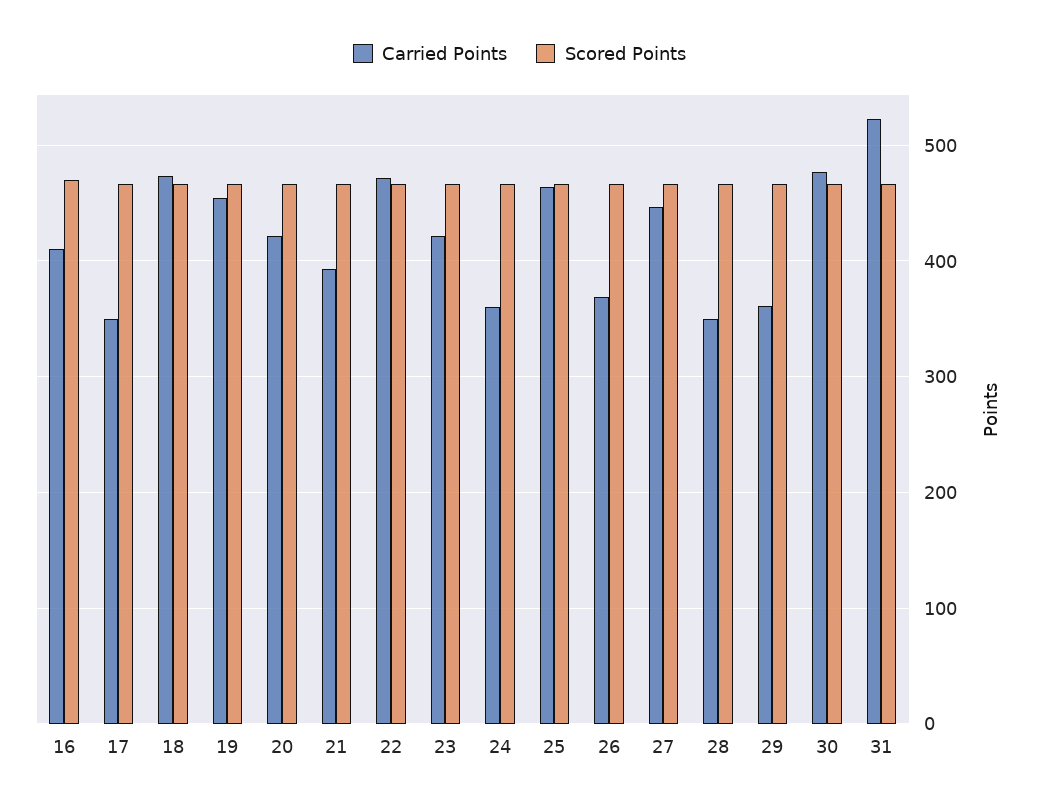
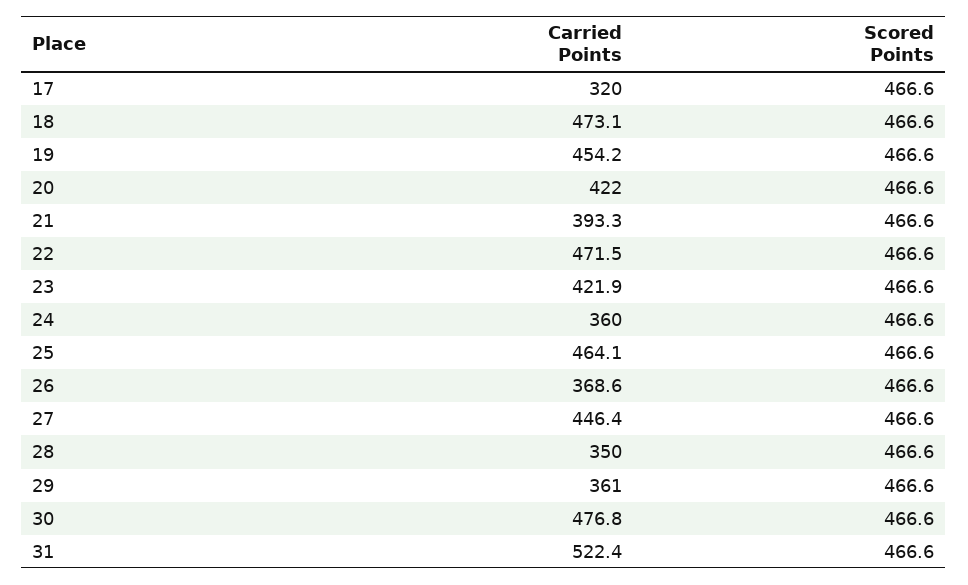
  {
    "Carried Points": {
-     "16": 410,
-     "17": 350,
+     "17": 320,
      "18": 473.1,
      "19": 454.2,
      "20": 422,
      "21": 393.3,
      "22": 471.5,
      "23": 421.9,
      "24": 360,
      "25": 464.1,
      "26": 368.6,
      "27": 446.4,
      "28": 350,
      "29": 361,
      "30": 476.8,
      "31": 522.4
    },
    "Scored Points": {
-     "16": 470,
      "17": 466.6,
      "18": 466.6,
      "19": 466.6,
      "20": 466.6,
      "21": 466.6,
      "22": 466.6,
      "23": 466.6,
      "24": 466.6,
      "25": 466.6,
      "26": 466.6,
      "27": 466.6,
      "28": 466.6,
      "29": 466.6,
      "30": 466.6,
      "31": 466.6
    }
  }

